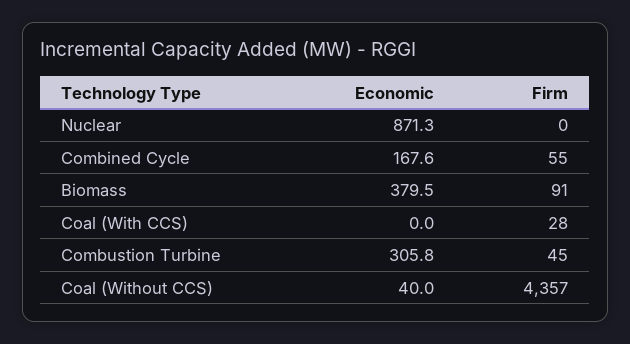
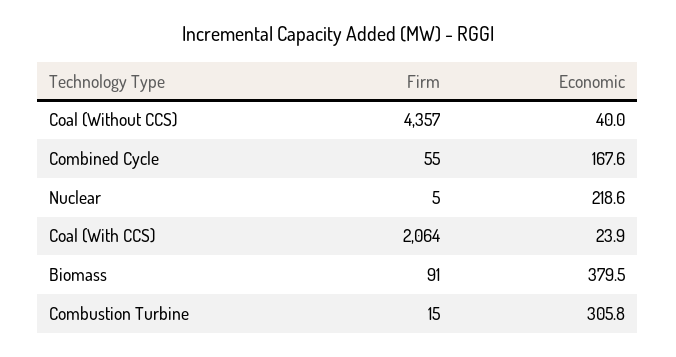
  {
    "Economic": {
-     "Nuclear": 871.3,
+     "Nuclear": 218.6,
      "Combined Cycle": 167.6,
      "Biomass": 379.5,
-     "Coal (With CCS)": 0,
+     "Coal (With CCS)": 23.9,
      "Combustion Turbine": 305.8,
      "Coal (Without CCS)": 40
    },
    "Firm": {
-     "Nuclear": 0,
+     "Nuclear": 5,
      "Combined Cycle": 55,
      "Biomass": 91,
-     "Coal (With CCS)": 28,
+     "Coal (With CCS)": 2064,
-     "Combustion Turbine": 45,
+     "Combustion Turbine": 15,
      "Coal (Without CCS)": 4357
    }
  }

